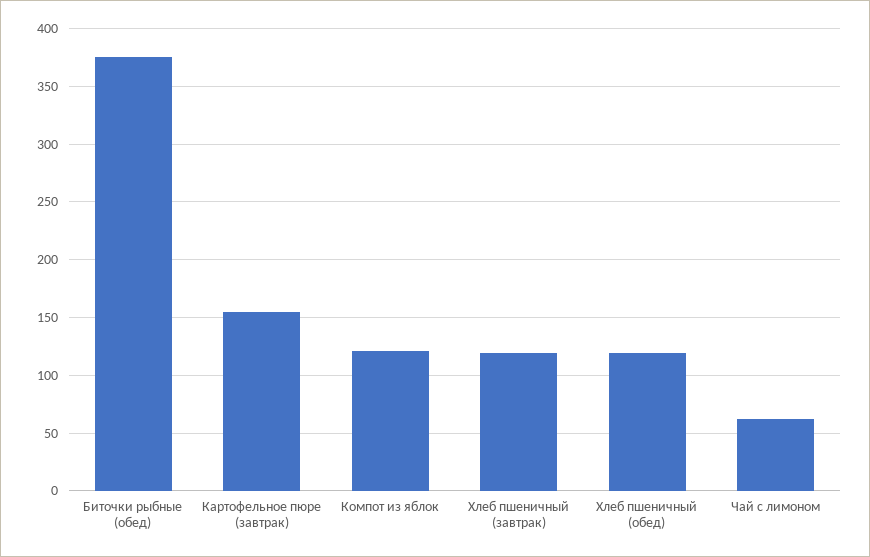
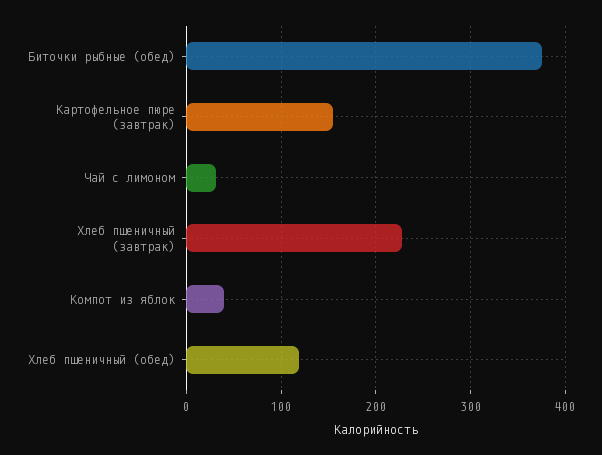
  {
    "Биточки рыбные (обед)": 380,
    "Картофельное пюре (завтрак)": 160,
-   "Компот из яблок": 120,
+   "Компот из яблок": 40,
-   "Хлеб пшеничный (завтрак)": 120,
+   "Хлеб пшеничный (завтрак)": 230,
    "Хлеб пшеничный (обед)": 120,
-   "Чай с лимоном": 60
+   "Чай с лимоном": 30
  }

